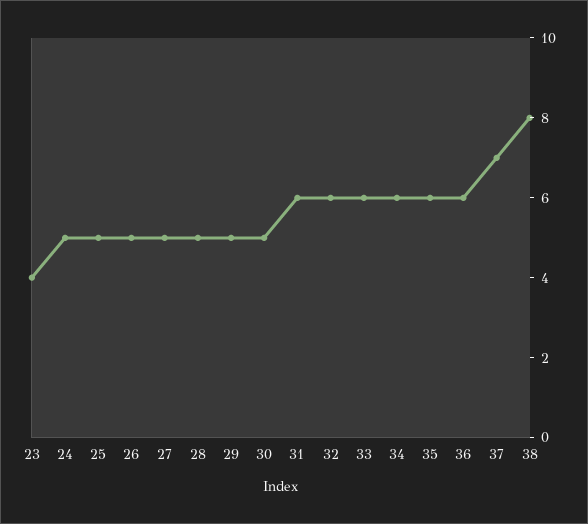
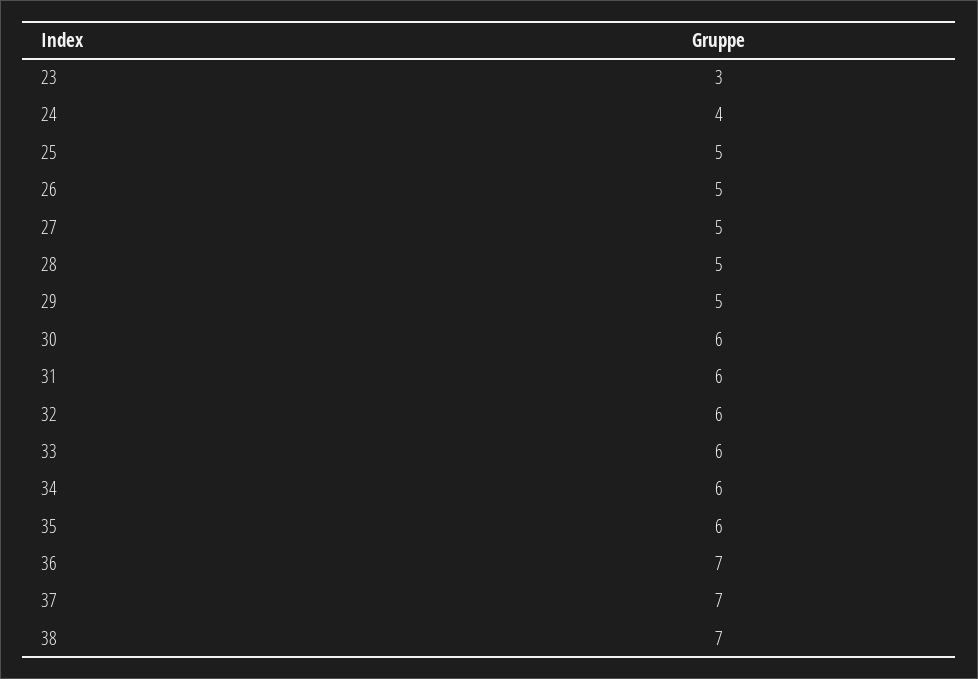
  {
-   "23": 4,
+   "23": 3,
-   "24": 5,
+   "24": 4,
    "25": 5,
    "26": 5,
    "27": 5,
    "28": 5,
    "29": 5,
-   "30": 5,
+   "30": 6,
    "31": 6,
    "32": 6,
    "33": 6,
    "34": 6,
    "35": 6,
-   "36": 6,
+   "36": 7,
    "37": 7,
-   "38": 8
+   "38": 7
  }

